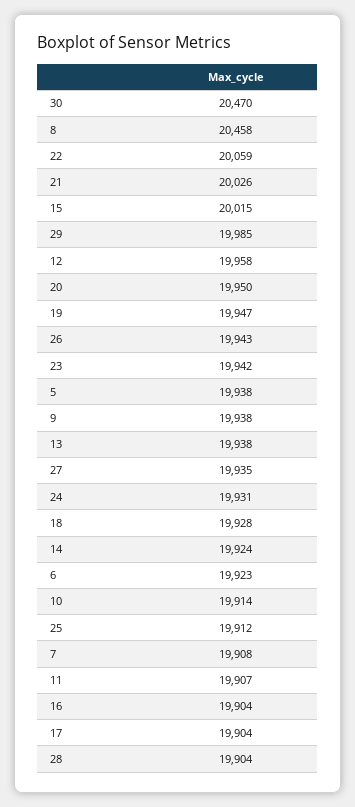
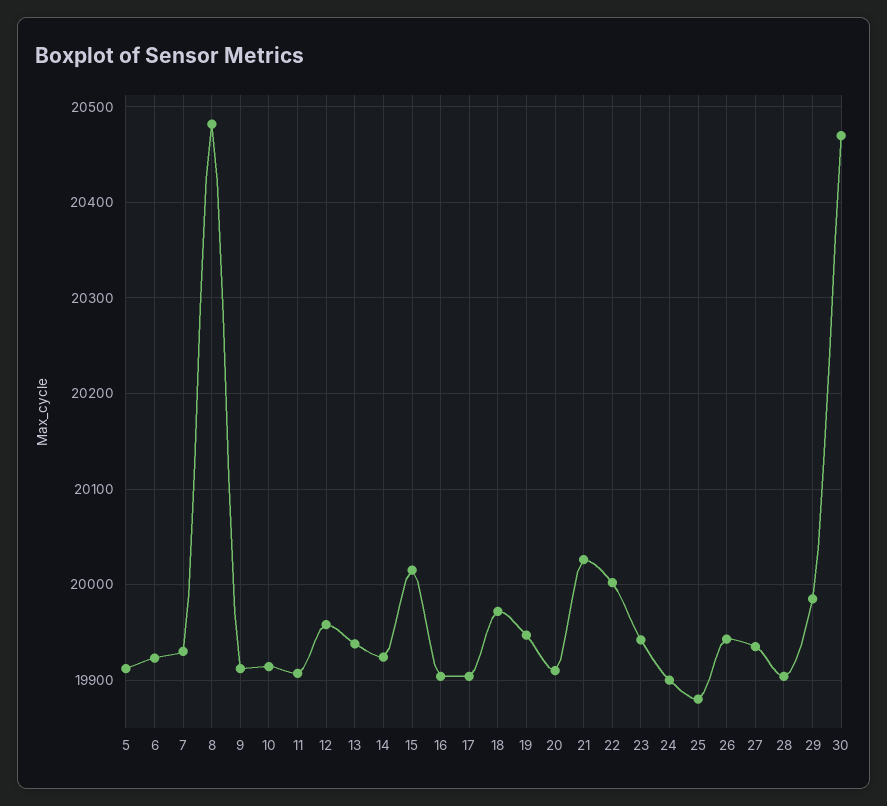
  {
    "30": 20470,
-   "8": 20458,
+   "8": 20480,
-   "22": 20059,
+   "22": 20000,
    "21": 20026,
    "15": 20015,
    "29": 19985,
    "12": 19958,
-   "20": 19950,
+   "20": 19910,
    "19": 19947,
    "26": 19943,
    "23": 19942,
-   "5": 19938,
+   "5": 19910,
-   "9": 19938,
+   "9": 19910,
    "13": 19938,
    "27": 19935,
-   "24": 19931,
+   "24": 19900,
-   "18": 19928,
+   "18": 19970,
    "14": 19924,
    "6": 19923,
    "10": 19914,
-   "25": 19912,
+   "25": 19880,
-   "7": 19908,
+   "7": 19930,
    "11": 19907,
    "16": 19904,
    "17": 19904,
    "28": 19904
  }

